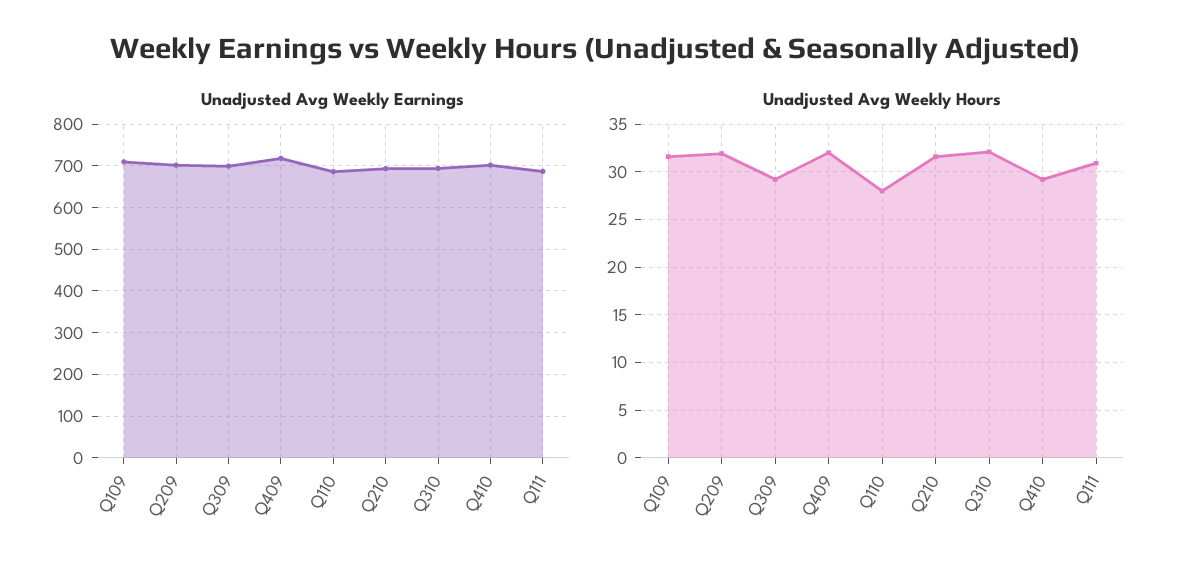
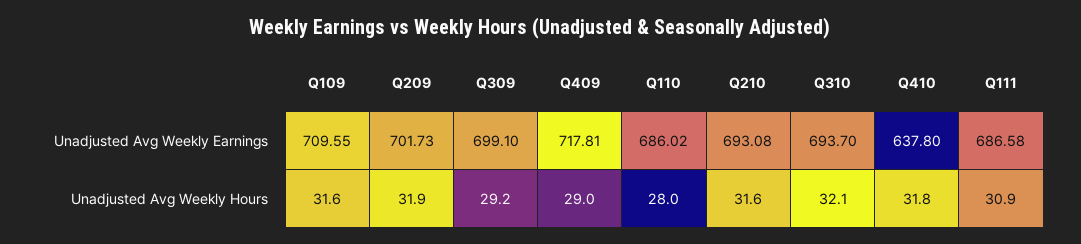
  {
    "Unadjusted Avg Weekly Earnings": {
      "Q109": 709.55,
      "Q209": 701.73,
      "Q309": 699.1,
      "Q409": 717.81,
      "Q110": 686.02,
      "Q210": 693.08,
      "Q310": 693.7,
-     "Q410": 700,
+     "Q410": 637.8,
      "Q111": 686.58
    },
    "Unadjusted Avg Weekly Hours": {
      "Q109": 31.6,
      "Q209": 31.9,
      "Q309": 29.2,
-     "Q409": 32,
+     "Q409": 29,
      "Q110": 28,
      "Q210": 31.6,
      "Q310": 32.1,
-     "Q410": 29,
+     "Q410": 31.8,
      "Q111": 30.9
    }
  }

